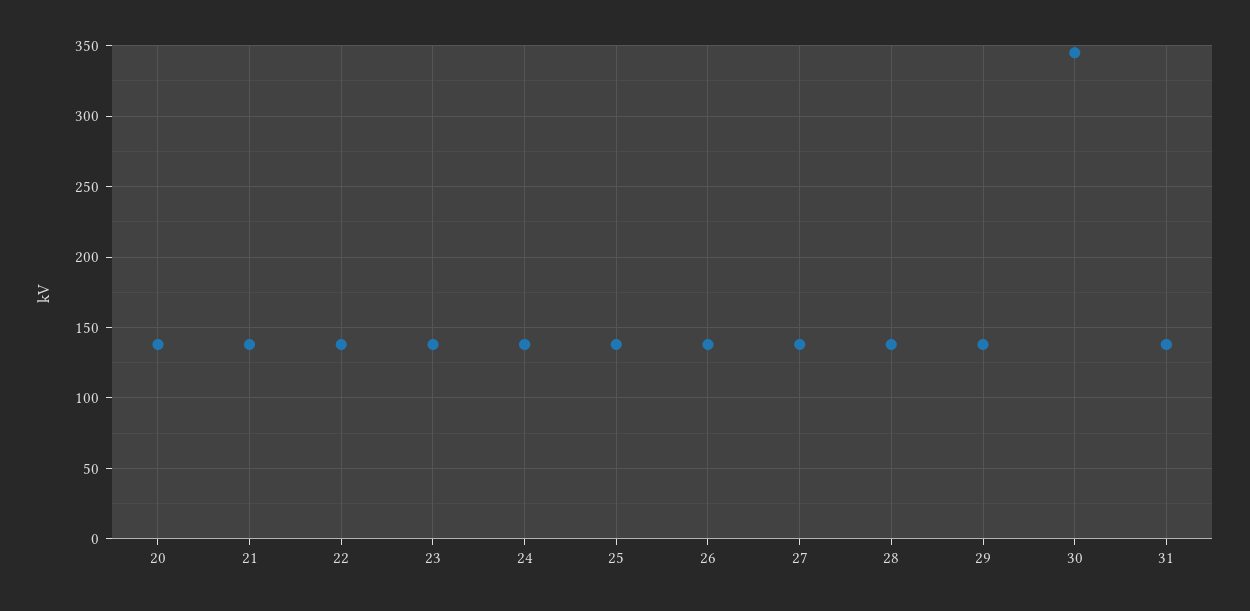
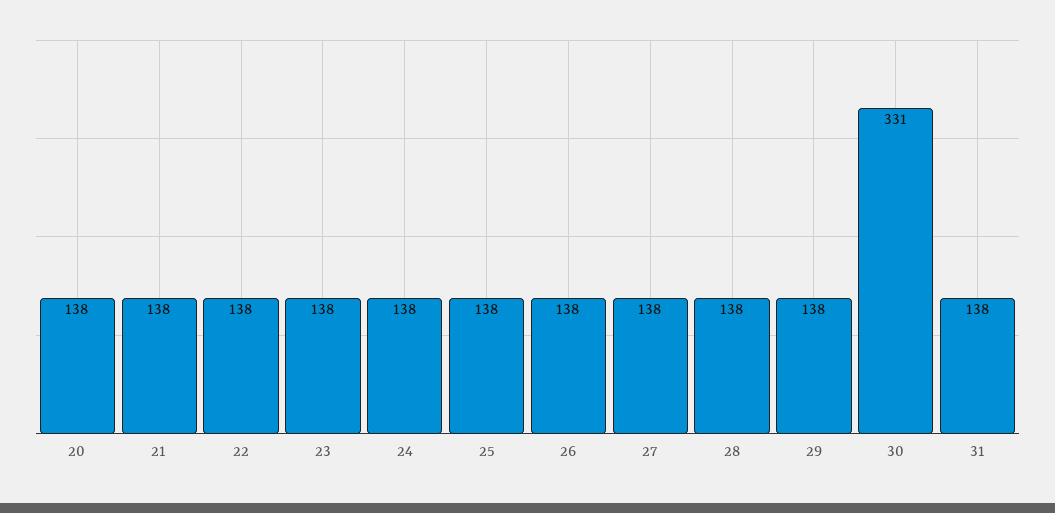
  {
    "20": 138,
    "21": 138,
    "22": 138,
    "23": 138,
    "24": 138,
    "25": 138,
    "26": 138,
    "27": 138,
    "28": 138,
    "29": 138,
-   "30": 345,
+   "30": 331,
    "31": 138
  }

